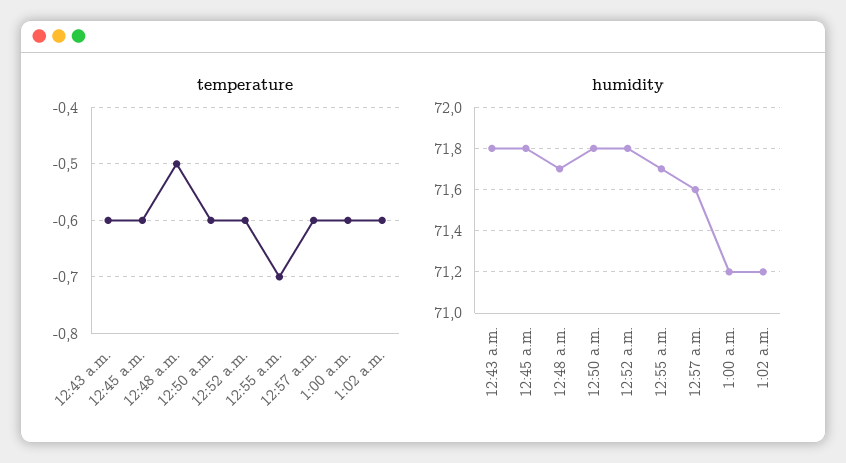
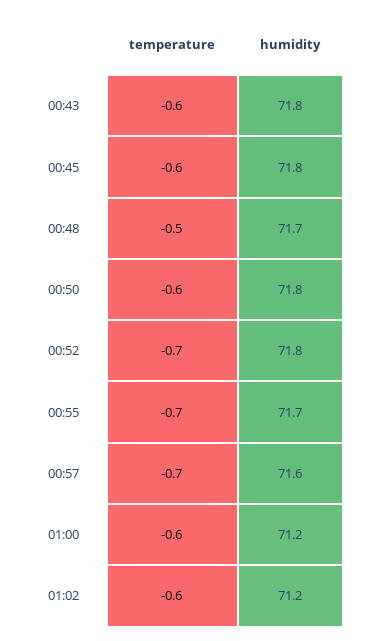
  {
    "temperature": {
      "12:43 a.m.": -0.6,
      "12:45 a.m.": -0.6,
      "12:48 a.m.": -0.5,
      "12:50 a.m.": -0.6,
-     "12:52 a.m.": -0.6,
+     "12:52 a.m.": -0.7,
      "12:55 a.m.": -0.7,
-     "12:57 a.m.": -0.6,
+     "12:57 a.m.": -0.7,
      "1:00 a.m.": -0.6,
      "1:02 a.m.": -0.6
    },
    "humidity": {
      "12:43 a.m.": 71.8,
      "12:45 a.m.": 71.8,
      "12:48 a.m.": 71.7,
      "12:50 a.m.": 71.8,
      "12:52 a.m.": 71.8,
      "12:55 a.m.": 71.7,
      "12:57 a.m.": 71.6,
      "1:00 a.m.": 71.2,
      "1:02 a.m.": 71.2
    }
  }

